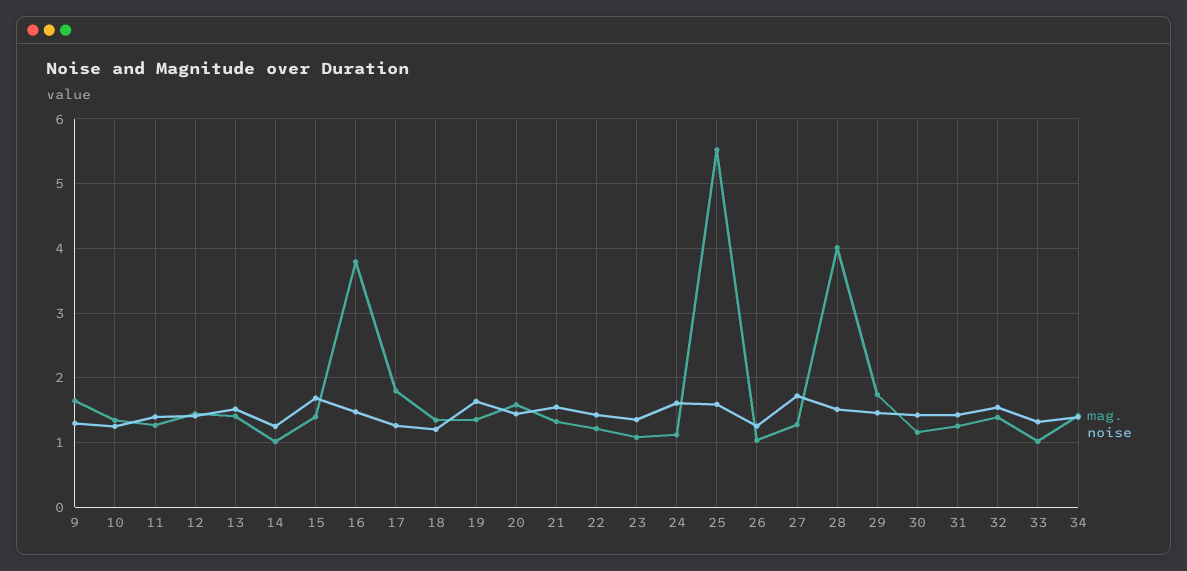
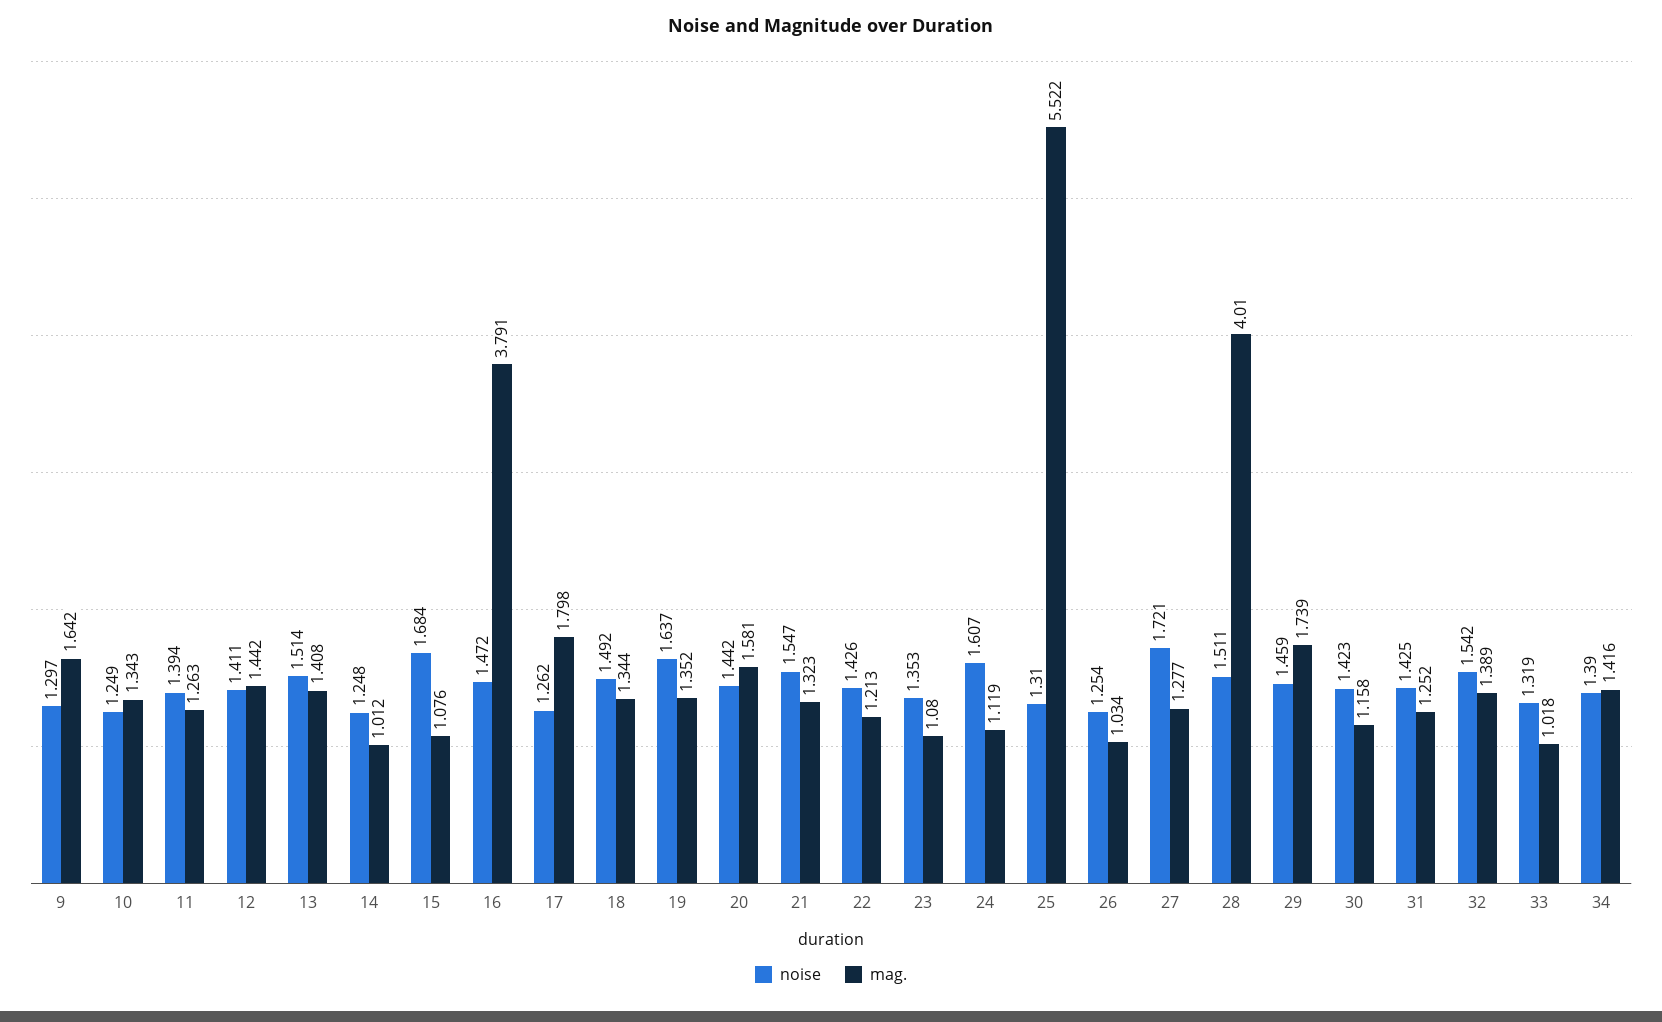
  {
    "mag.": {
      "9": 1.642,
      "10": 1.343,
      "11": 1.263,
      "12": 1.442,
      "13": 1.408,
      "14": 1.012,
-     "15": 1.4,
+     "15": 1.076,
      "16": 3.791,
      "17": 1.798,
      "18": 1.344,
      "19": 1.352,
      "20": 1.581,
      "21": 1.323,
      "22": 1.213,
      "23": 1.08,
      "24": 1.119,
      "25": 5.522,
      "26": 1.034,
      "27": 1.277,
      "28": 4.01,
      "29": 1.739,
      "30": 1.158,
      "31": 1.252,
      "32": 1.389,
      "33": 1.018,
      "34": 1.416
    },
    "noise": {
      "9": 1.297,
      "10": 1.249,
      "11": 1.394,
      "12": 1.411,
      "13": 1.514,
      "14": 1.248,
      "15": 1.684,
      "16": 1.472,
      "17": 1.262,
-     "18": 1.2,
+     "18": 1.492,
      "19": 1.637,
      "20": 1.442,
      "21": 1.547,
      "22": 1.426,
      "23": 1.353,
      "24": 1.607,
-     "25": 1.6,
+     "25": 1.31,
      "26": 1.254,
      "27": 1.721,
      "28": 1.511,
      "29": 1.459,
      "30": 1.423,
      "31": 1.425,
      "32": 1.542,
      "33": 1.319,
      "34": 1.39
    }
  }

